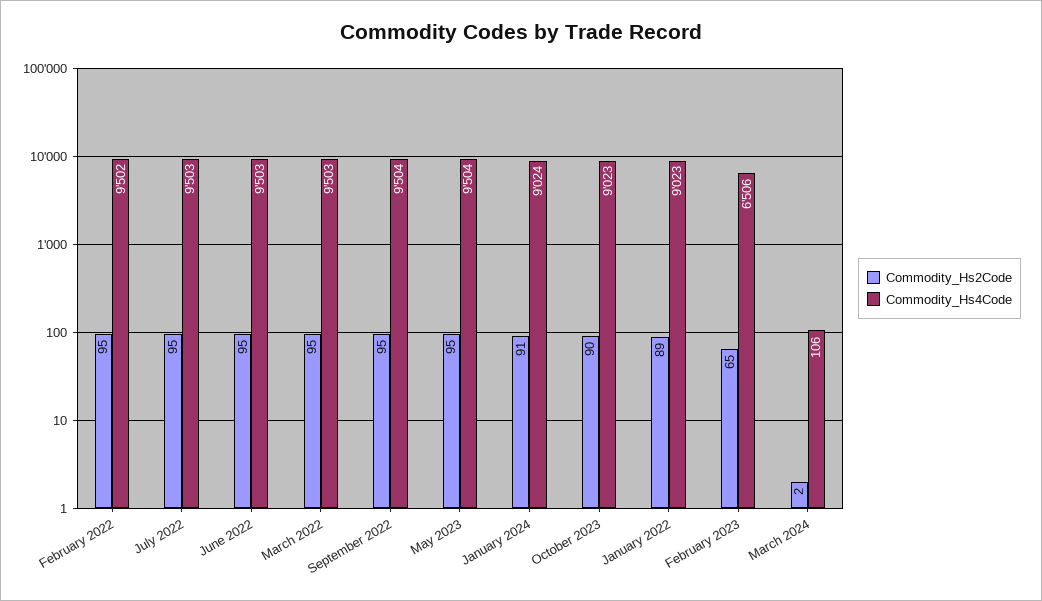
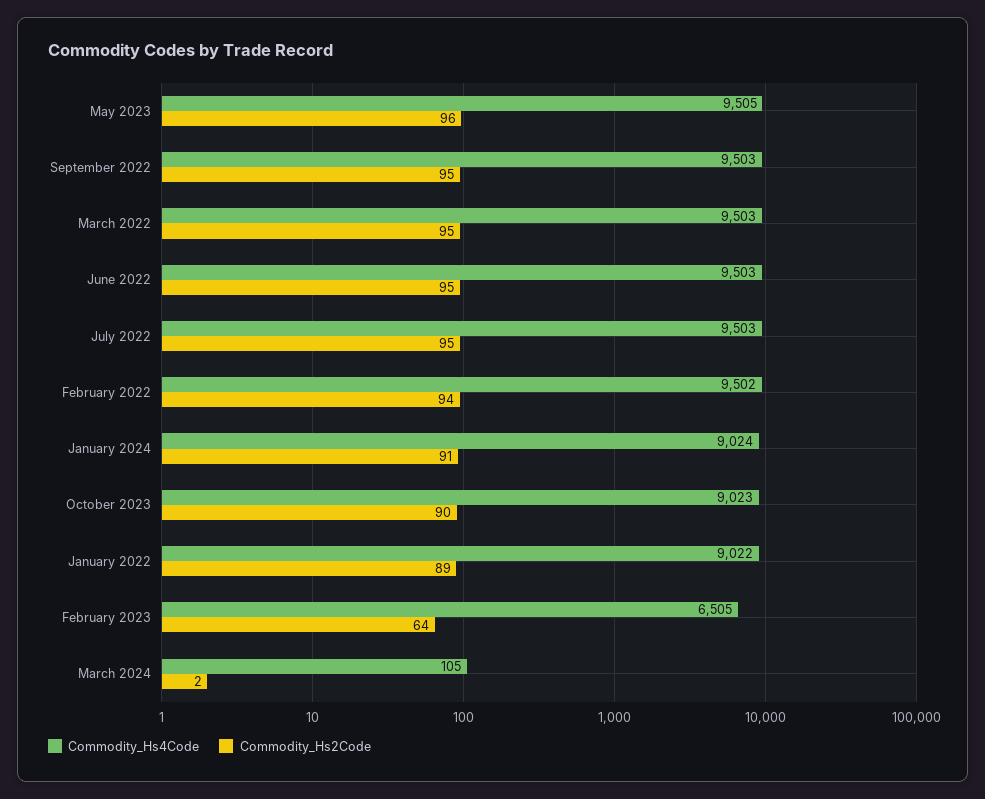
  {
    "Commodity_Hs2Code": {
-     "February 2022": 95,
+     "February 2022": 94,
      "July 2022": 95,
      "June 2022": 95,
      "March 2022": 95,
      "September 2022": 95,
-     "May 2023": 95,
+     "May 2023": 96,
      "January 2024": 91,
      "October 2023": 90,
      "January 2022": 89,
-     "February 2023": 65,
+     "February 2023": 64,
      "March 2024": 2
    },
    "Commodity_Hs4Code": {
      "February 2022": 9502,
      "July 2022": 9503,
      "June 2022": 9503,
      "March 2022": 9503,
-     "September 2022": 9504,
+     "September 2022": 9503,
-     "May 2023": 9504,
+     "May 2023": 9505,
      "January 2024": 9024,
      "October 2023": 9023,
-     "January 2022": 9023,
+     "January 2022": 9022,
-     "February 2023": 6506,
+     "February 2023": 6505,
-     "March 2024": 106
+     "March 2024": 105
    }
  }

